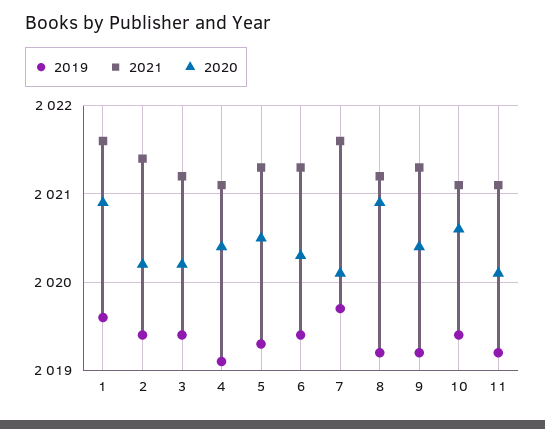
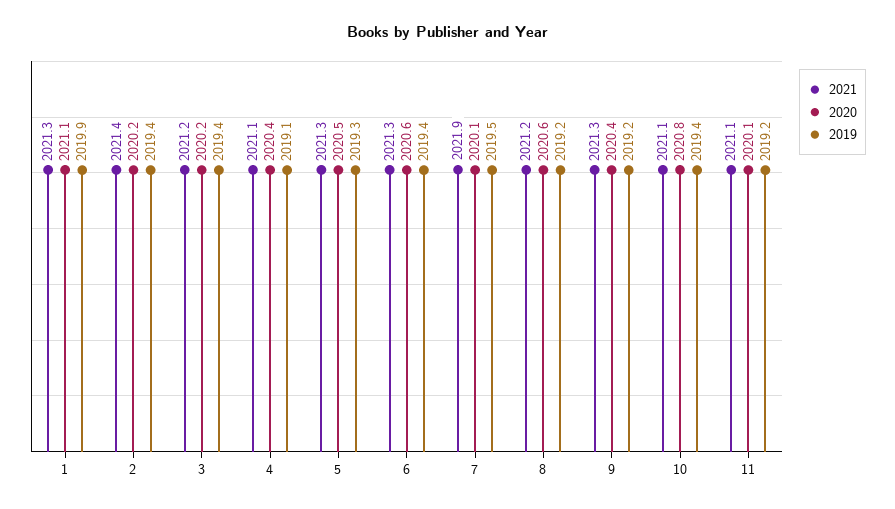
  {
    "2019": {
-     "1": 2019.6,
+     "1": 2019.9,
      "2": 2019.4,
      "3": 2019.4,
      "4": 2019.1,
      "5": 2019.3,
      "6": 2019.4,
-     "7": 2019.7,
+     "7": 2019.5,
      "8": 2019.2,
      "9": 2019.2,
      "10": 2019.4,
      "11": 2019.2
    },
    "2021": {
-     "1": 2021.6,
+     "1": 2021.3,
      "2": 2021.4,
      "3": 2021.2,
      "4": 2021.1,
      "5": 2021.3,
      "6": 2021.3,
-     "7": 2021.6,
+     "7": 2021.9,
      "8": 2021.2,
      "9": 2021.3,
      "10": 2021.1,
      "11": 2021.1
    },
    "2020": {
-     "1": 2020.9,
+     "1": 2021.1,
      "2": 2020.2,
      "3": 2020.2,
      "4": 2020.4,
      "5": 2020.5,
-     "6": 2020.3,
+     "6": 2020.6,
      "7": 2020.1,
-     "8": 2020.9,
+     "8": 2020.6,
      "9": 2020.4,
-     "10": 2020.6,
+     "10": 2020.8,
      "11": 2020.1
    }
  }

